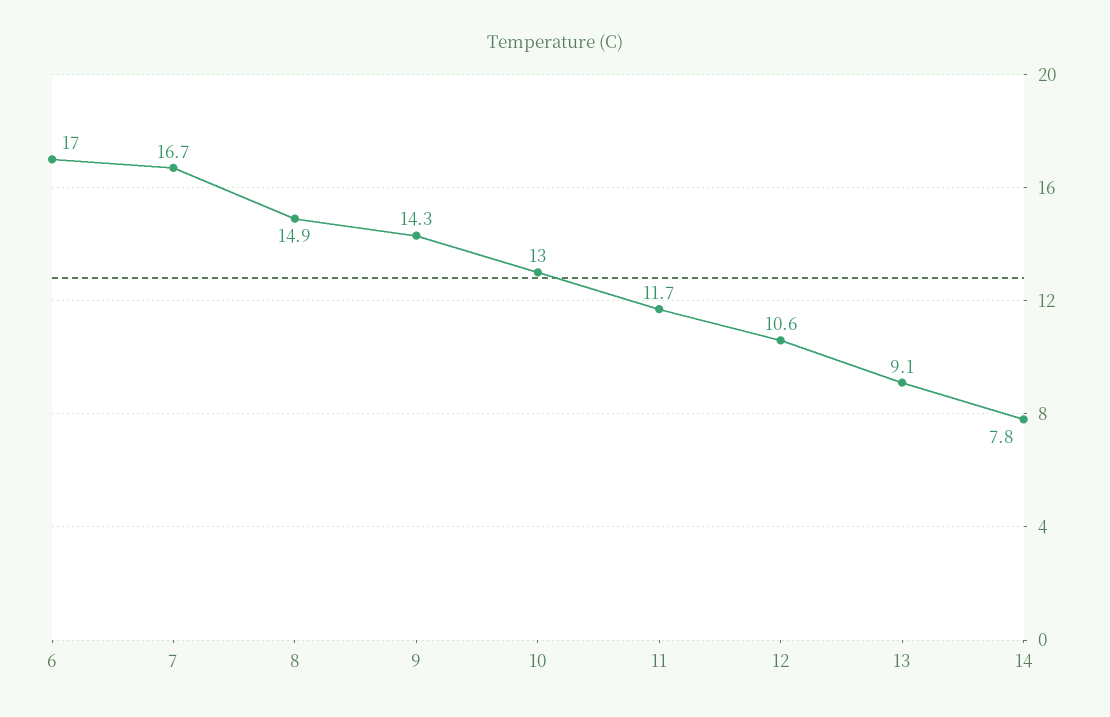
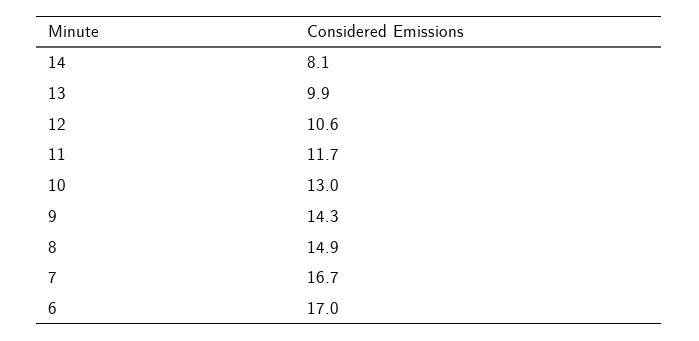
  {
    "6": 17,
    "7": 16.7,
    "8": 14.9,
    "9": 14.3,
    "10": 13,
    "11": 11.7,
    "12": 10.6,
-   "13": 9.1,
+   "13": 9.9,
-   "14": 7.8
+   "14": 8.1
  }

